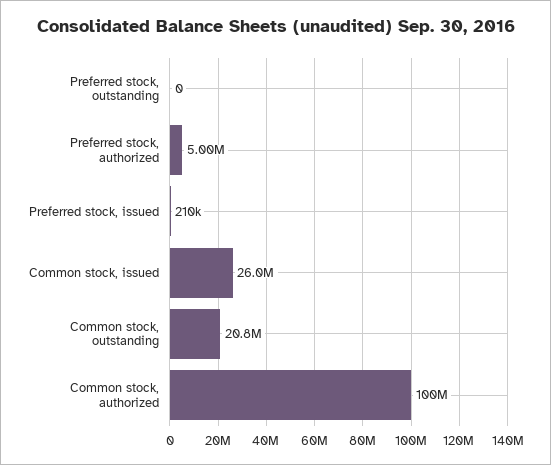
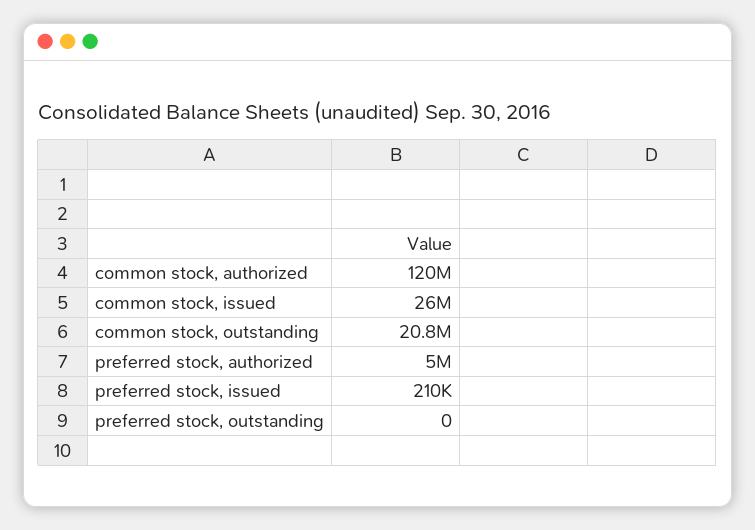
  {
    "Preferred stock, outstanding": 0,
    "Preferred stock, authorized": 5000000,
    "Preferred stock, issued": 210000,
    "Common stock, issued": 26000000,
    "Common stock, outstanding": 20800000,
-   "Common stock, authorized": 100000000
+   "Common stock, authorized": 120000000
  }

